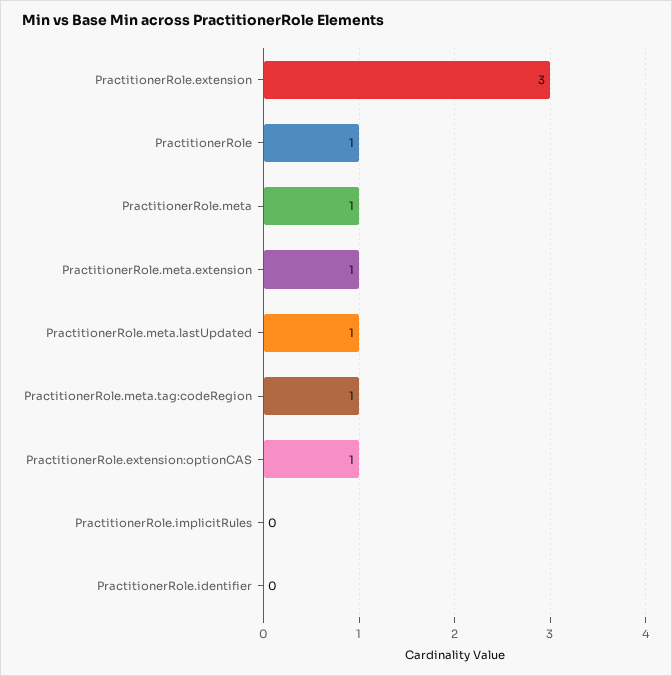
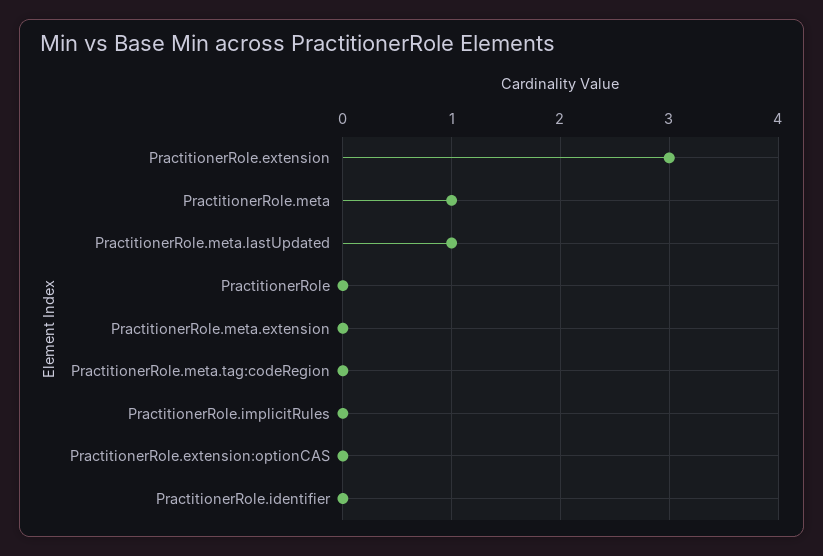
  {
    "PractitionerRole.extension": 3,
-   "PractitionerRole": 1,
+   "PractitionerRole": 0,
    "PractitionerRole.meta": 1,
-   "PractitionerRole.meta.extension": 1,
+   "PractitionerRole.meta.extension": 0,
    "PractitionerRole.meta.lastUpdated": 1,
-   "PractitionerRole.meta.tag:codeRegion": 1,
+   "PractitionerRole.meta.tag:codeRegion": 0,
-   "PractitionerRole.extension:optionCAS": 1,
+   "PractitionerRole.extension:optionCAS": 0,
    "PractitionerRole.implicitRules": 0,
    "PractitionerRole.identifier": 0
  }

